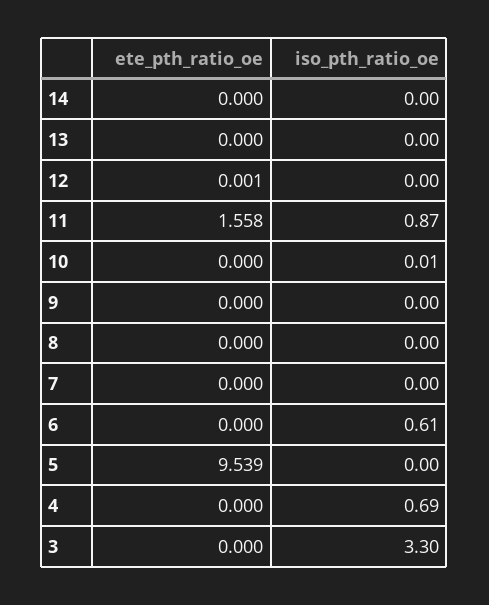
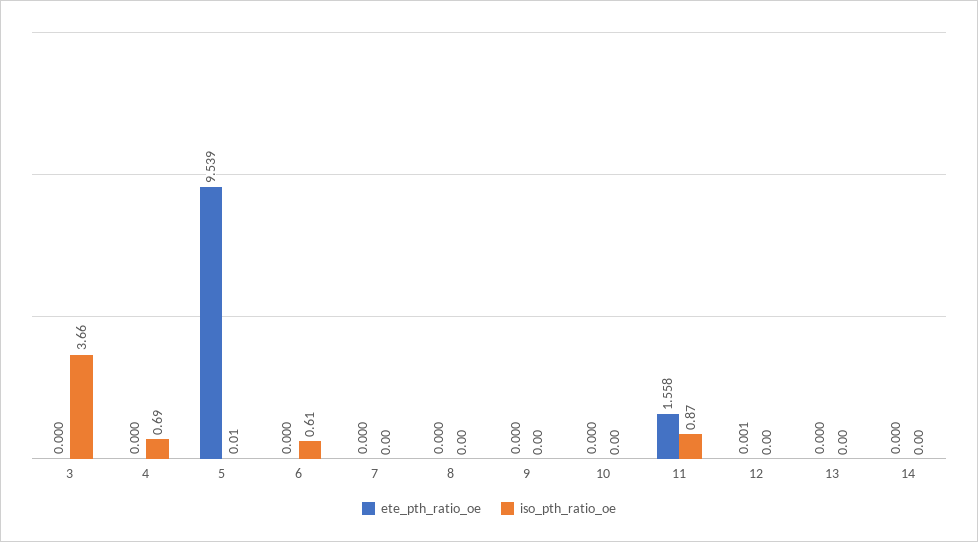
  {
    "ete_pth_ratio_oe": {
      "14": 0,
      "13": 0,
      "12": 0.001,
      "11": 1.558,
      "10": 0,
      "9": 0,
      "8": 0,
      "7": 0,
      "6": 0,
      "5": 9.539,
      "4": 0,
      "3": 0
    },
    "iso_pth_ratio_oe": {
      "14": 0,
      "13": 0,
      "12": 0,
      "11": 0.87,
-     "10": 0.01,
+     "10": 0,
      "9": 0,
      "8": 0,
      "7": 0,
      "6": 0.61,
-     "5": 0,
+     "5": 0.01,
      "4": 0.69,
-     "3": 3.3
+     "3": 3.66
    }
  }

